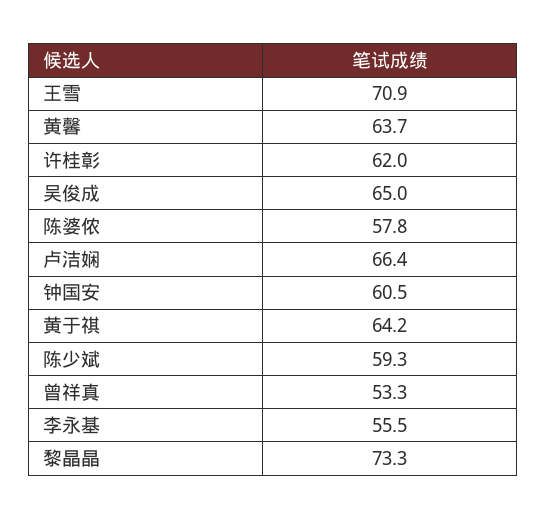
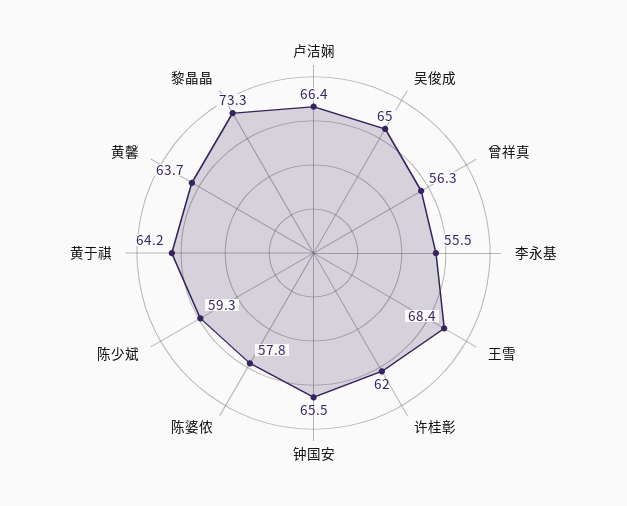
  {
-   "王雪": 70.9,
+   "王雪": 68.4,
    "黄馨": 63.7,
    "许桂彰": 62,
    "吴俊成": 65,
    "陈婆侬": 57.8,
    "卢洁娴": 66.4,
-   "钟国安": 60.5,
+   "钟国安": 65.5,
    "黄于祺": 64.2,
    "陈少斌": 59.3,
-   "曾祥真": 53.3,
+   "曾祥真": 56.3,
    "李永基": 55.5,
    "黎晶晶": 73.3
  }

